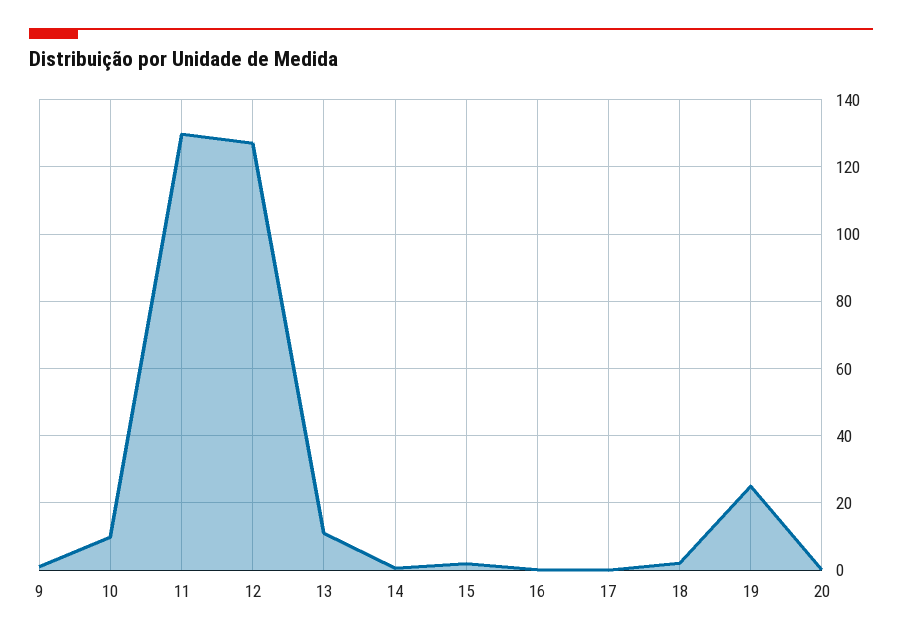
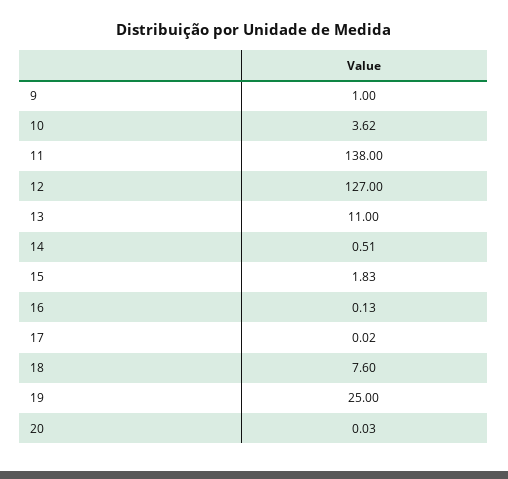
  {
    "9": 1,
-   "10": 10,
+   "10": 3.62,
-   "11": 130,
+   "11": 138,
    "12": 127,
    "13": 11,
    "14": 0.51,
    "15": 1.83,
    "16": 0.13,
    "17": 0.02,
-   "18": 2,
+   "18": 7.6,
    "19": 25,
    "20": 0.03
  }

